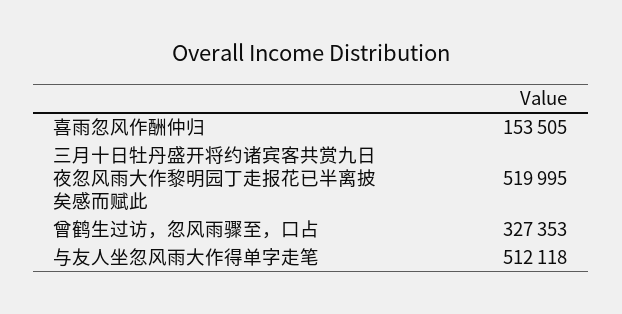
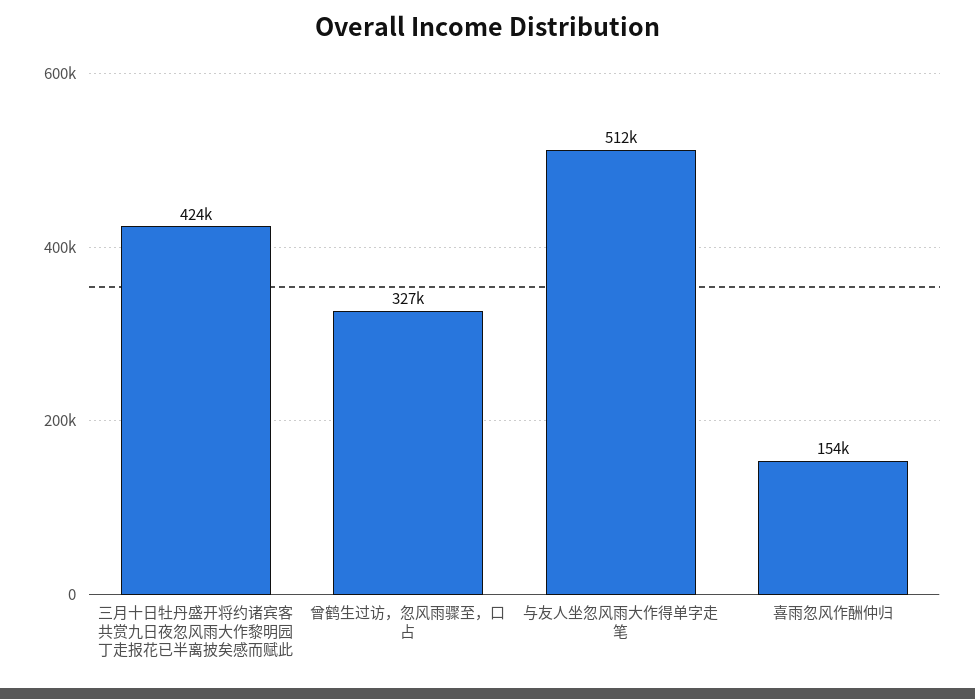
  {
    "喜雨忽风作酬仲归": 153505,
-   "三月十日牡丹盛开将约诸宾客共赏九日夜忽风雨大作黎明园丁走报花已半离披矣感而赋此": 519995,
+   "三月十日牡丹盛开将约诸宾客共赏九日夜忽风雨大作黎明园丁走报花已半离披矣感而赋此": 424000,
    "曾鹤生过访，忽风雨骤至，口占": 327353,
    "与友人坐忽风雨大作得单字走笔": 512118
  }

